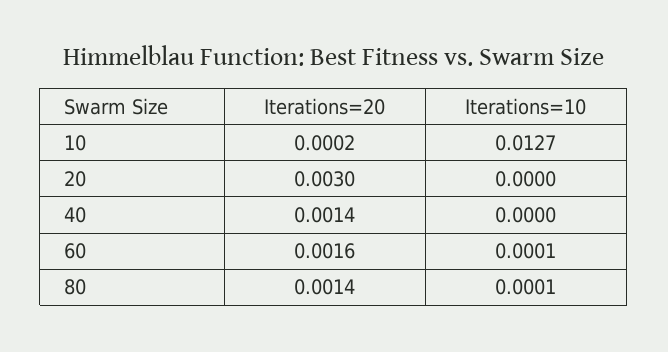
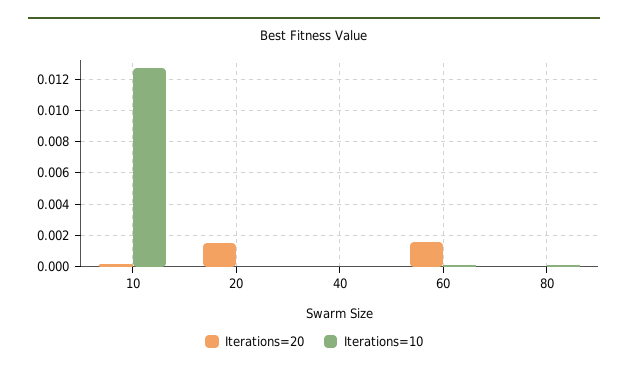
  {
    "Iterations=20": {
      "10": 0.0002,
-     "20": 0.003,
+     "20": 0.0015,
-     "40": 0.0014,
+     "40": 0,
      "60": 0.0016,
-     "80": 0.0014
+     "80": 0
    },
    "Iterations=10": {
      "10": 0.0127,
      "20": 0,
      "40": 0,
      "60": 0.0001,
      "80": 0.0001
    }
  }

